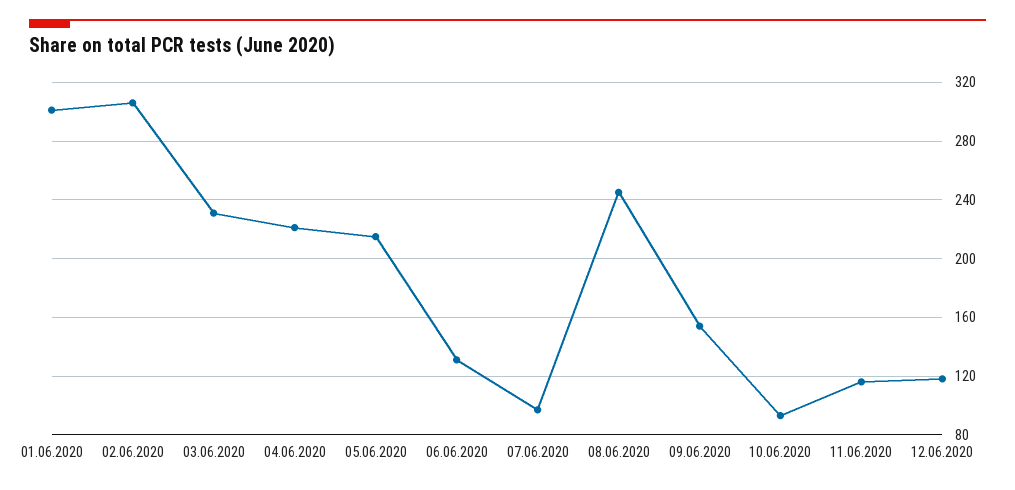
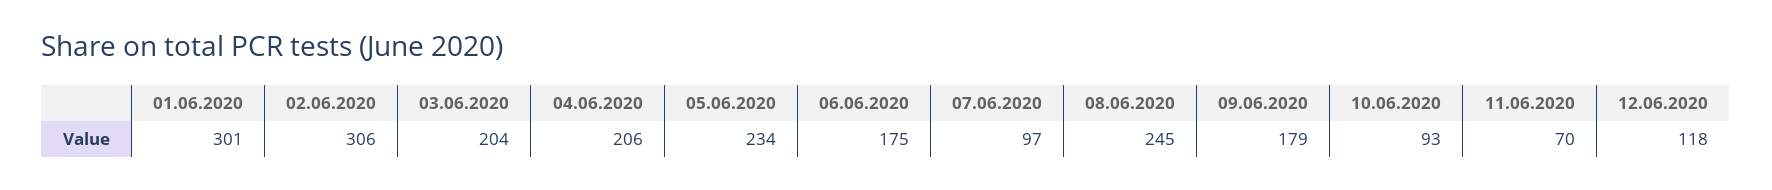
  {
    "01.06.2020": 301,
    "02.06.2020": 306,
-   "03.06.2020": 230,
+   "03.06.2020": 204,
-   "04.06.2020": 220,
+   "04.06.2020": 206,
-   "05.06.2020": 215,
+   "05.06.2020": 234,
-   "06.06.2020": 130,
+   "06.06.2020": 175,
    "07.06.2020": 97,
    "08.06.2020": 245,
-   "09.06.2020": 155,
+   "09.06.2020": 179,
    "10.06.2020": 93,
-   "11.06.2020": 115,
+   "11.06.2020": 70,
    "12.06.2020": 118
  }

